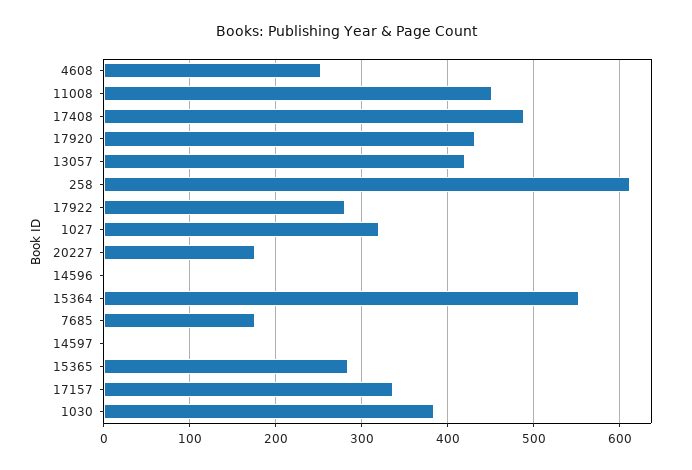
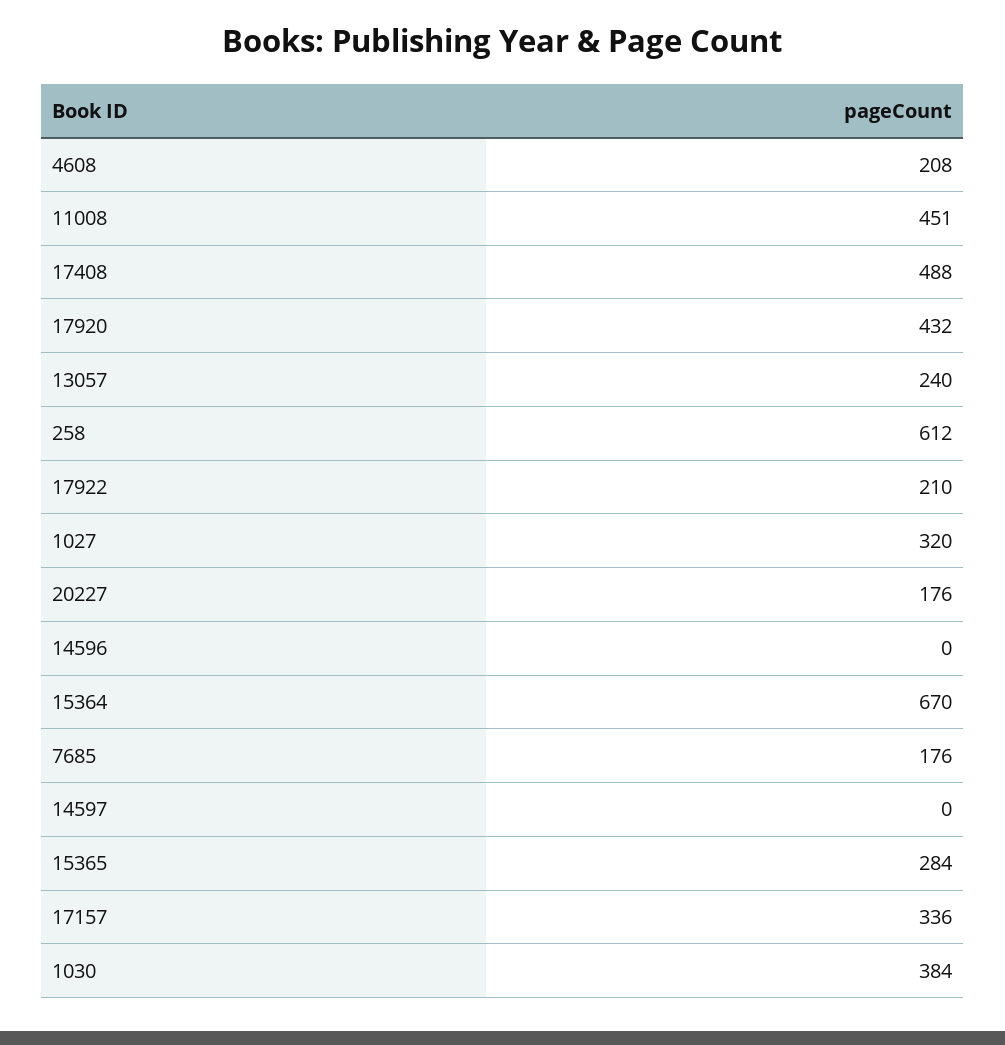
  {
-   "4608": 250,
+   "4608": 208,
    "11008": 451,
    "17408": 488,
    "17920": 432,
-   "13057": 420,
+   "13057": 240,
    "258": 612,
-   "17922": 280,
+   "17922": 210,
    "1027": 320,
    "20227": 176,
    "14596": 0,
-   "15364": 550,
+   "15364": 670,
    "7685": 176,
    "14597": 0,
    "15365": 284,
    "17157": 336,
    "1030": 384
  }

